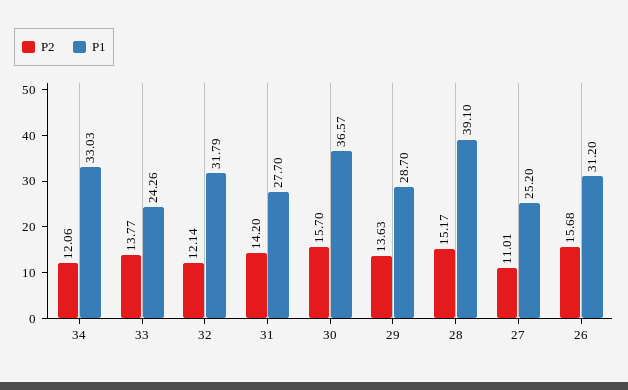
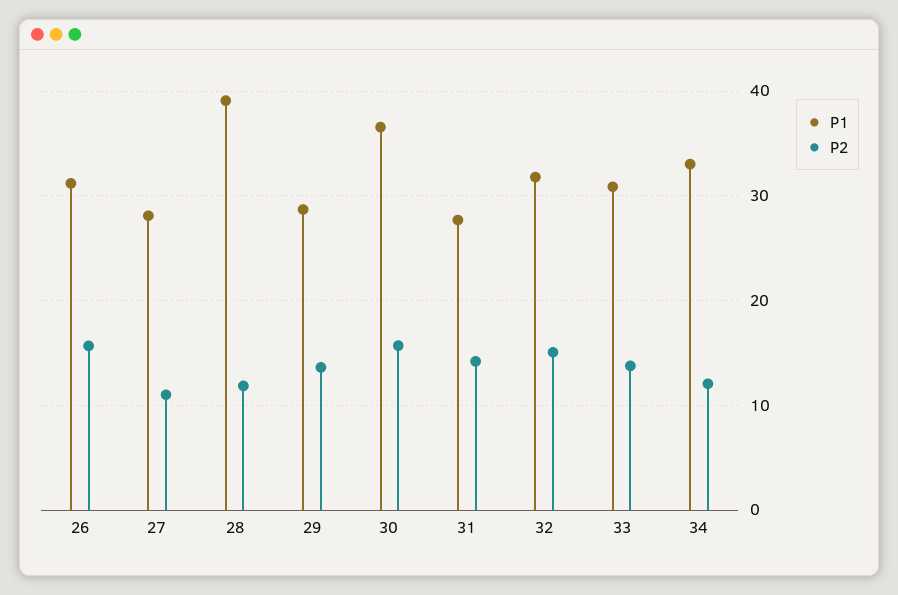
  {
    "P2": {
      "34": 12.06,
      "33": 13.77,
-     "32": 12.14,
+     "32": 15,
      "31": 14.2,
      "30": 15.7,
      "29": 13.63,
-     "28": 15.17,
+     "28": 12,
      "27": 11.01,
      "26": 15.68
    },
    "P1": {
      "34": 33.03,
-     "33": 24.26,
+     "33": 31,
      "32": 31.79,
      "31": 27.7,
      "30": 36.57,
      "29": 28.7,
      "28": 39.1,
-     "27": 25.2,
+     "27": 28,
      "26": 31.2
    }
  }

